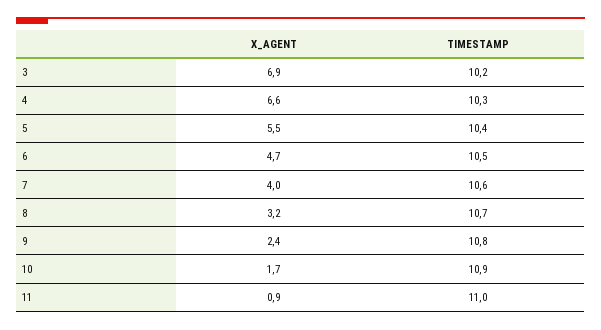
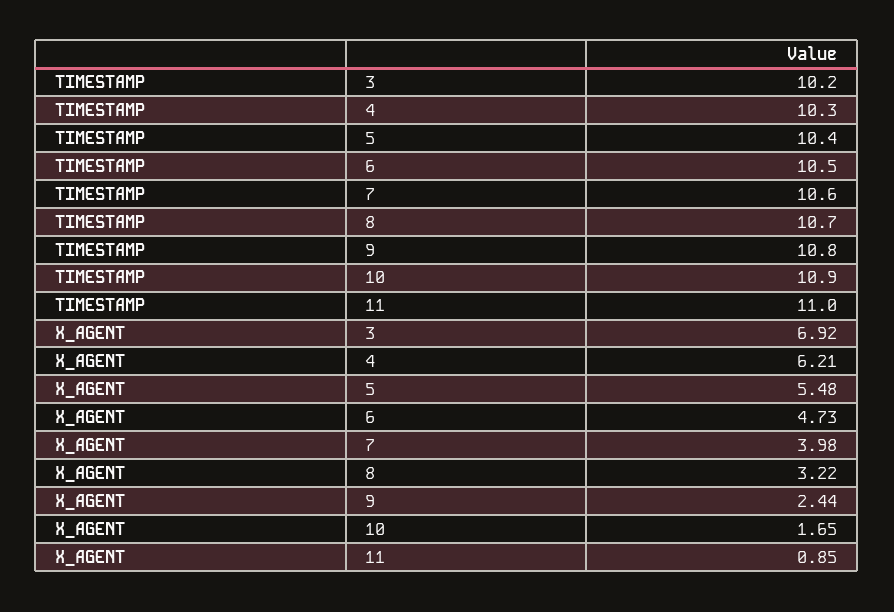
  {
    "X_AGENT": {
      "3": 6.92,
-     "4": 6.6,
+     "4": 6.21,
      "5": 5.48,
      "6": 4.73,
      "7": 3.98,
      "8": 3.22,
      "9": 2.44,
      "10": 1.65,
      "11": 0.85
    },
    "TIMESTAMP": {
      "3": 10.2,
      "4": 10.3,
      "5": 10.4,
      "6": 10.5,
      "7": 10.6,
      "8": 10.7,
      "9": 10.8,
      "10": 10.9,
      "11": 11
    }
  }

